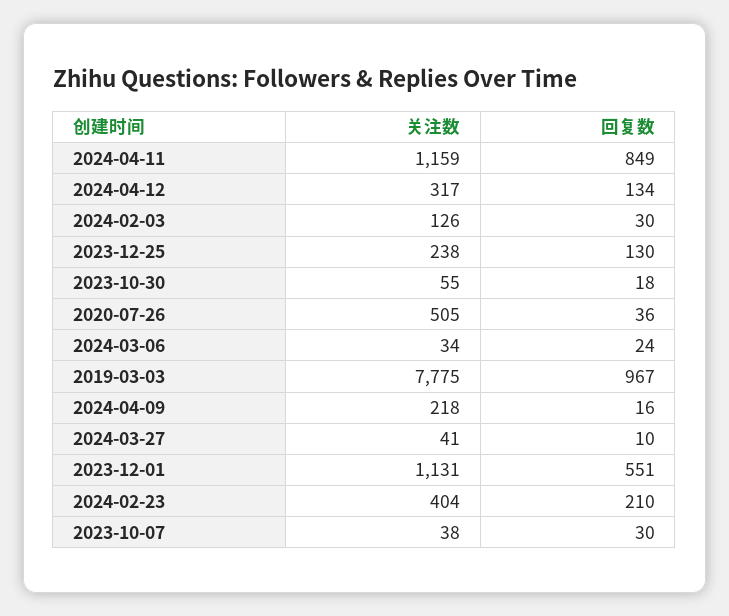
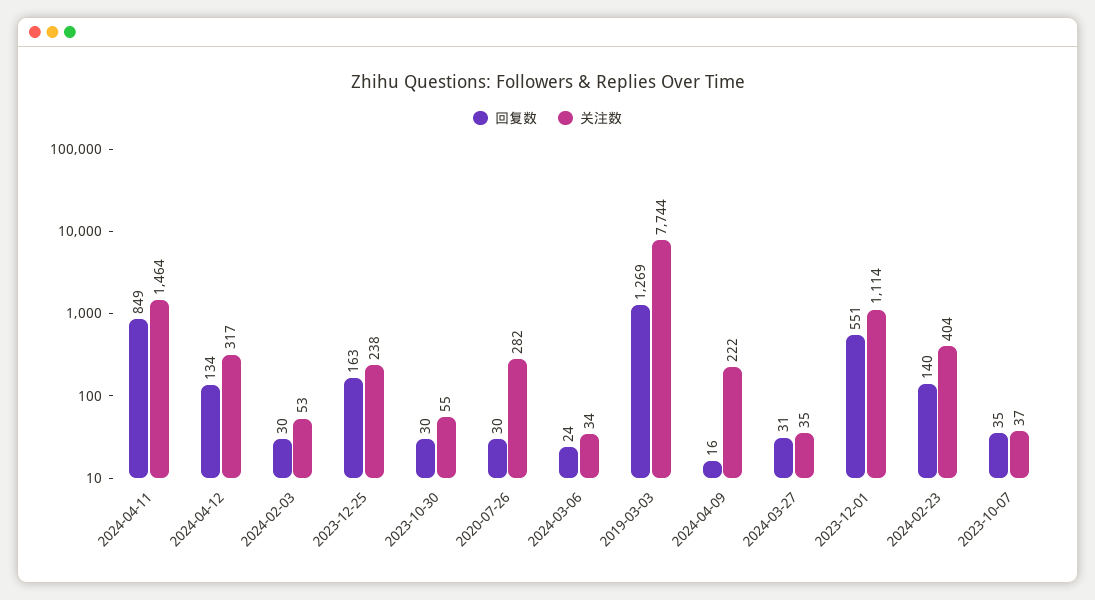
  {
    "关注数": {
-     "2024-04-11": 1159,
+     "2024-04-11": 1464,
      "2024-04-12": 317,
-     "2024-02-03": 126,
+     "2024-02-03": 53,
      "2023-12-25": 238,
      "2023-10-30": 55,
-     "2020-07-26": 505,
+     "2020-07-26": 282,
      "2024-03-06": 34,
-     "2019-03-03": 7775,
+     "2019-03-03": 7744,
-     "2024-04-09": 218,
+     "2024-04-09": 222,
-     "2024-03-27": 41,
+     "2024-03-27": 35,
-     "2023-12-01": 1131,
+     "2023-12-01": 1114,
      "2024-02-23": 404,
-     "2023-10-07": 38
+     "2023-10-07": 37
    },
    "回复数": {
      "2024-04-11": 849,
      "2024-04-12": 134,
      "2024-02-03": 30,
-     "2023-12-25": 130,
+     "2023-12-25": 163,
-     "2023-10-30": 18,
+     "2023-10-30": 30,
-     "2020-07-26": 36,
+     "2020-07-26": 30,
      "2024-03-06": 24,
-     "2019-03-03": 967,
+     "2019-03-03": 1269,
      "2024-04-09": 16,
-     "2024-03-27": 10,
+     "2024-03-27": 31,
      "2023-12-01": 551,
-     "2024-02-23": 210,
+     "2024-02-23": 140,
-     "2023-10-07": 30
+     "2023-10-07": 35
    }
  }

